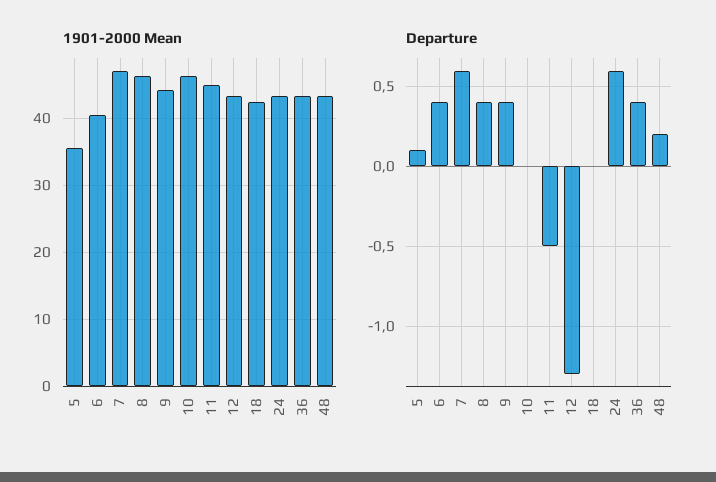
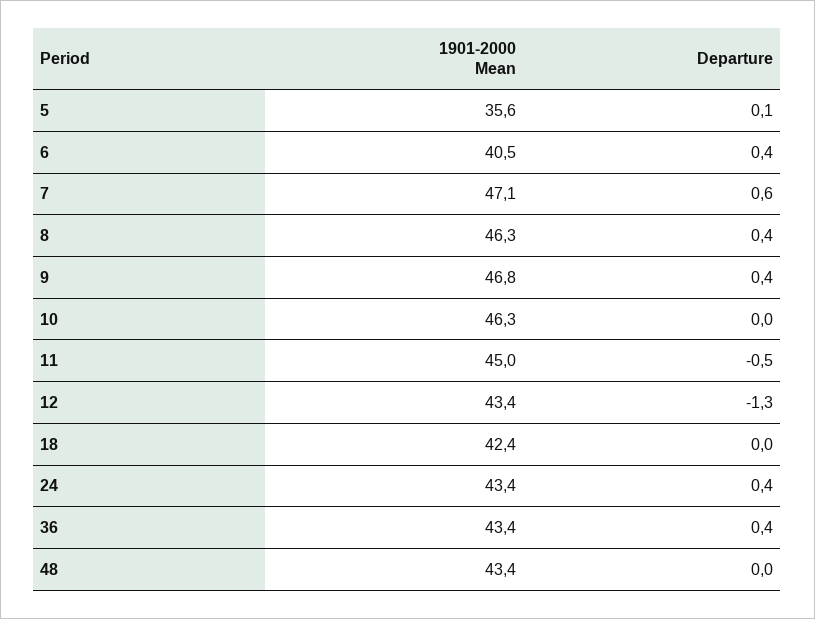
  {
    "1901-2000 Mean": {
      "5": 35.6,
      "6": 40.5,
      "7": 47.1,
      "8": 46.3,
-     "9": 44,
+     "9": 46.8,
      "10": 46.3,
      "11": 45,
      "12": 43.4,
      "18": 42.4,
      "24": 43.4,
      "36": 43.4,
      "48": 43.4
    },
    "Departure": {
      "5": 0.1,
      "6": 0.4,
      "7": 0.6,
      "8": 0.4,
      "9": 0.4,
      "10": 0,
      "11": -0.5,
      "12": -1.3,
      "18": 0,
-     "24": 0.6,
+     "24": 0.4,
      "36": 0.4,
-     "48": 0.2
+     "48": 0
    }
  }

